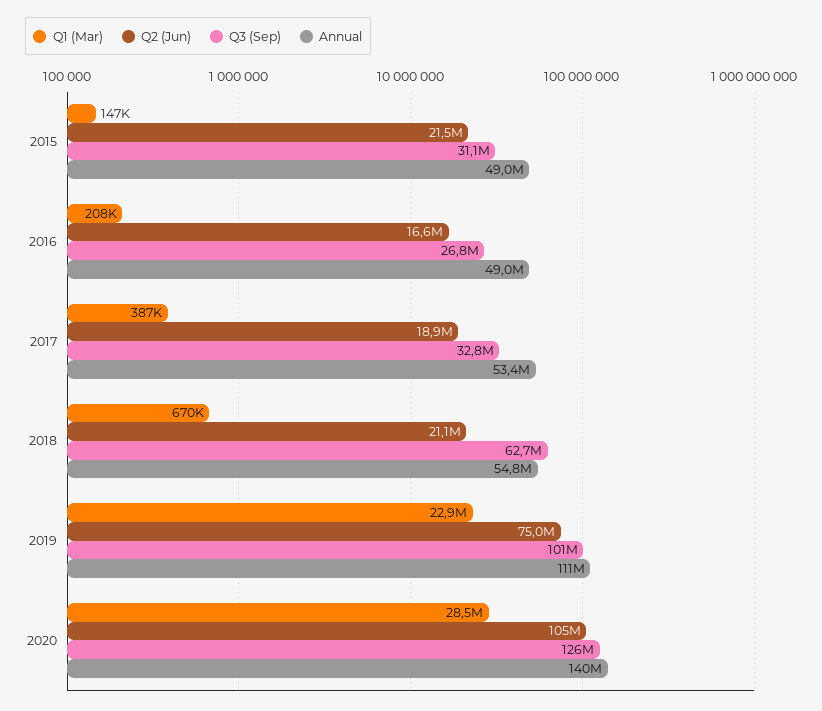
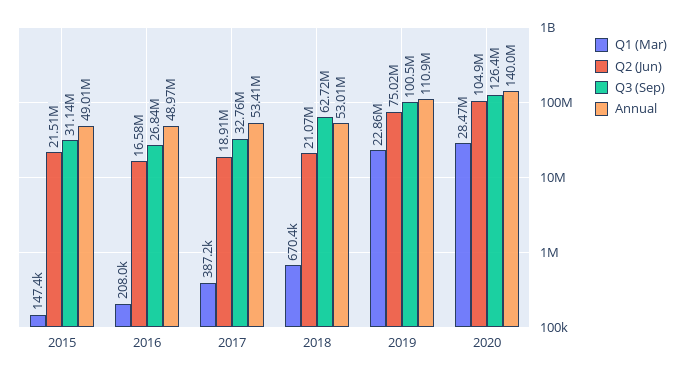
  {
    "Q1 (Mar)": {
      "2015": 147400,
      "2016": 208000,
      "2017": 387200,
      "2018": 670400,
      "2019": 22860000,
      "2020": 28470000
    },
    "Q2 (Jun)": {
      "2015": 21510000,
      "2016": 16580000,
      "2017": 18910000,
      "2018": 21070000,
      "2019": 75020000,
      "2020": 104900000
    },
    "Q3 (Sep)": {
      "2015": 31140000,
      "2016": 26840000,
      "2017": 32760000,
      "2018": 62720000,
      "2019": 100500000,
      "2020": 126400000
    },
    "Annual": {
      "2015": 49010000,
      "2016": 48970000,
      "2017": 53410000,
-     "2018": 54800000,
+     "2018": 53010000,
      "2019": 110900000,
      "2020": 140000000
    }
  }

